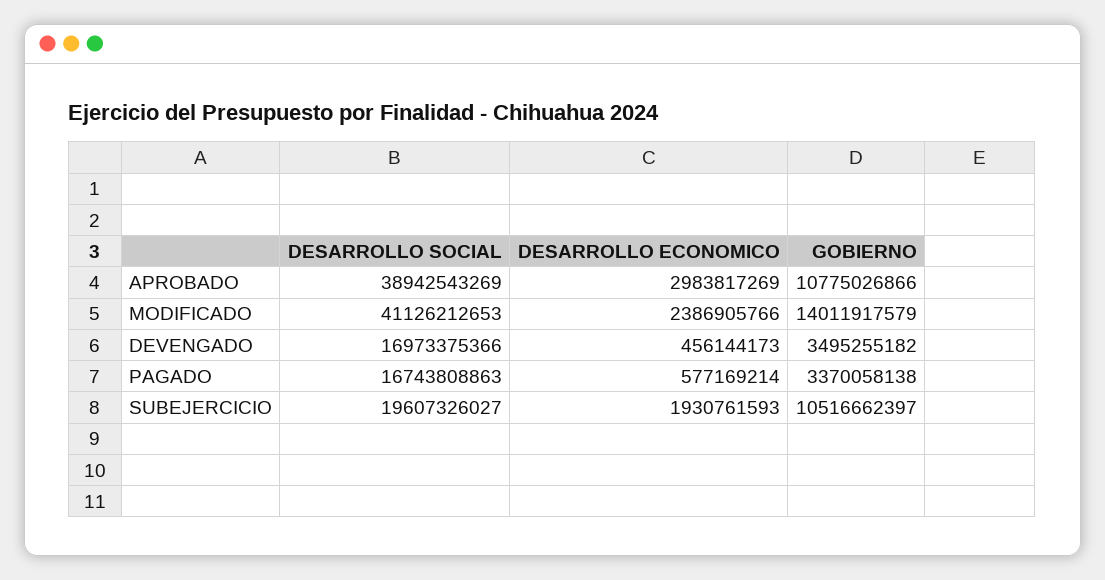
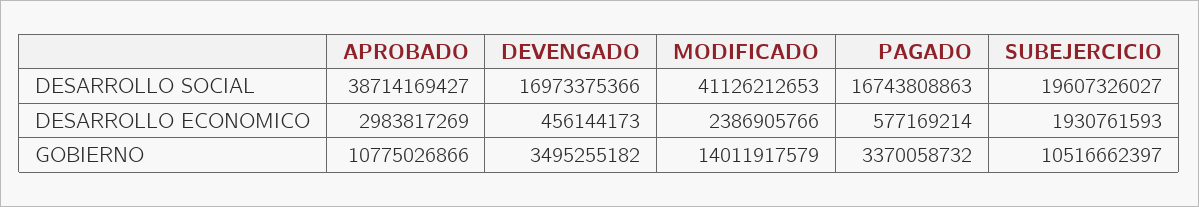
  {
    "DESARROLLO SOCIAL": {
-     "APROBADO": 38942543269,
+     "APROBADO": 38714169427,
      "MODIFICADO": 41126212653,
      "DEVENGADO": 16973375366,
      "PAGADO": 16743808863,
      "SUBEJERCICIO": 19607326027
    },
    "DESARROLLO ECONOMICO": {
      "APROBADO": 2983817269,
      "MODIFICADO": 2386905766,
      "DEVENGADO": 456144173,
      "PAGADO": 577169214,
      "SUBEJERCICIO": 1930761593
    },
    "GOBIERNO": {
      "APROBADO": 10775026866,
      "MODIFICADO": 14011917579,
      "DEVENGADO": 3495255182,
-     "PAGADO": 3370058138,
+     "PAGADO": 3370058732,
      "SUBEJERCICIO": 10516662397
    }
  }

